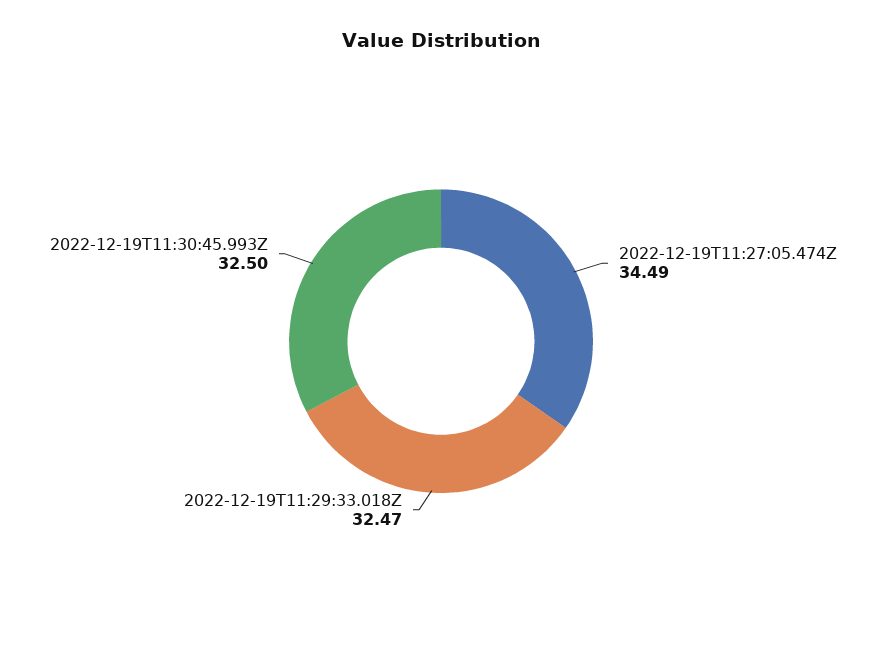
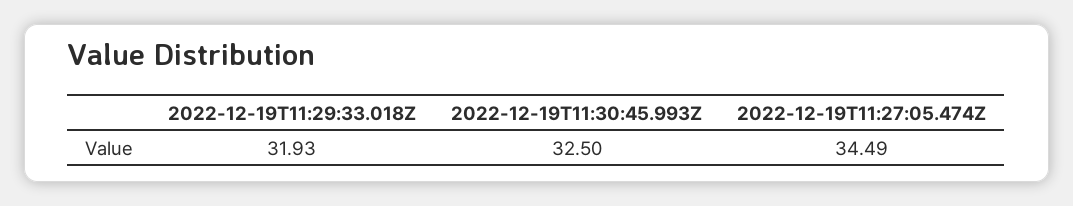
  {
    "2022-12-19T11:27:05.474Z": 34.49,
-   "2022-12-19T11:29:33.018Z": 32.47,
+   "2022-12-19T11:29:33.018Z": 31.93,
    "2022-12-19T11:30:45.993Z": 32.5
  }

